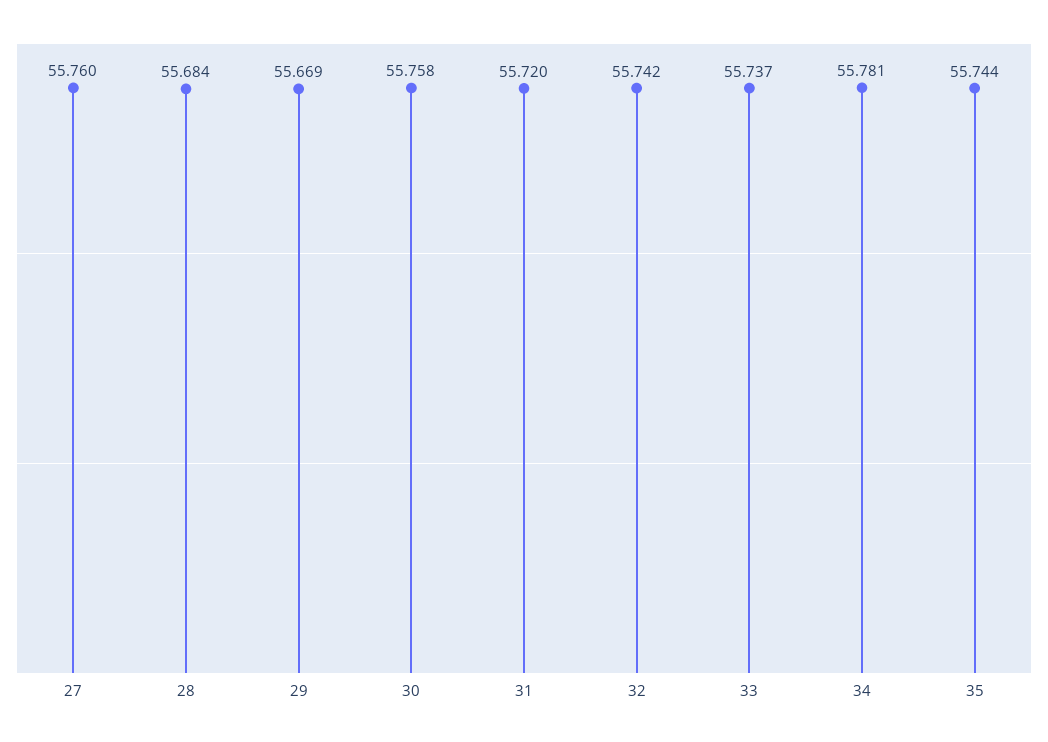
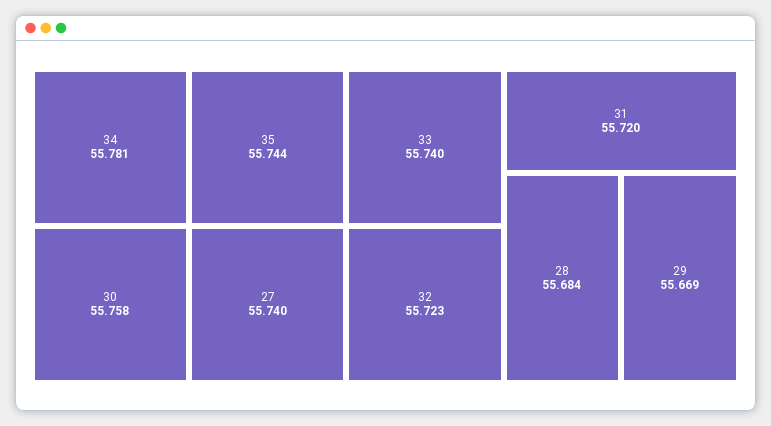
  {
-   "27": 55.76,
+   "27": 55.74,
    "28": 55.684,
    "29": 55.669,
    "30": 55.758,
    "31": 55.72,
-   "32": 55.742,
+   "32": 55.723,
-   "33": 55.737,
+   "33": 55.74,
    "34": 55.781,
    "35": 55.744
  }

